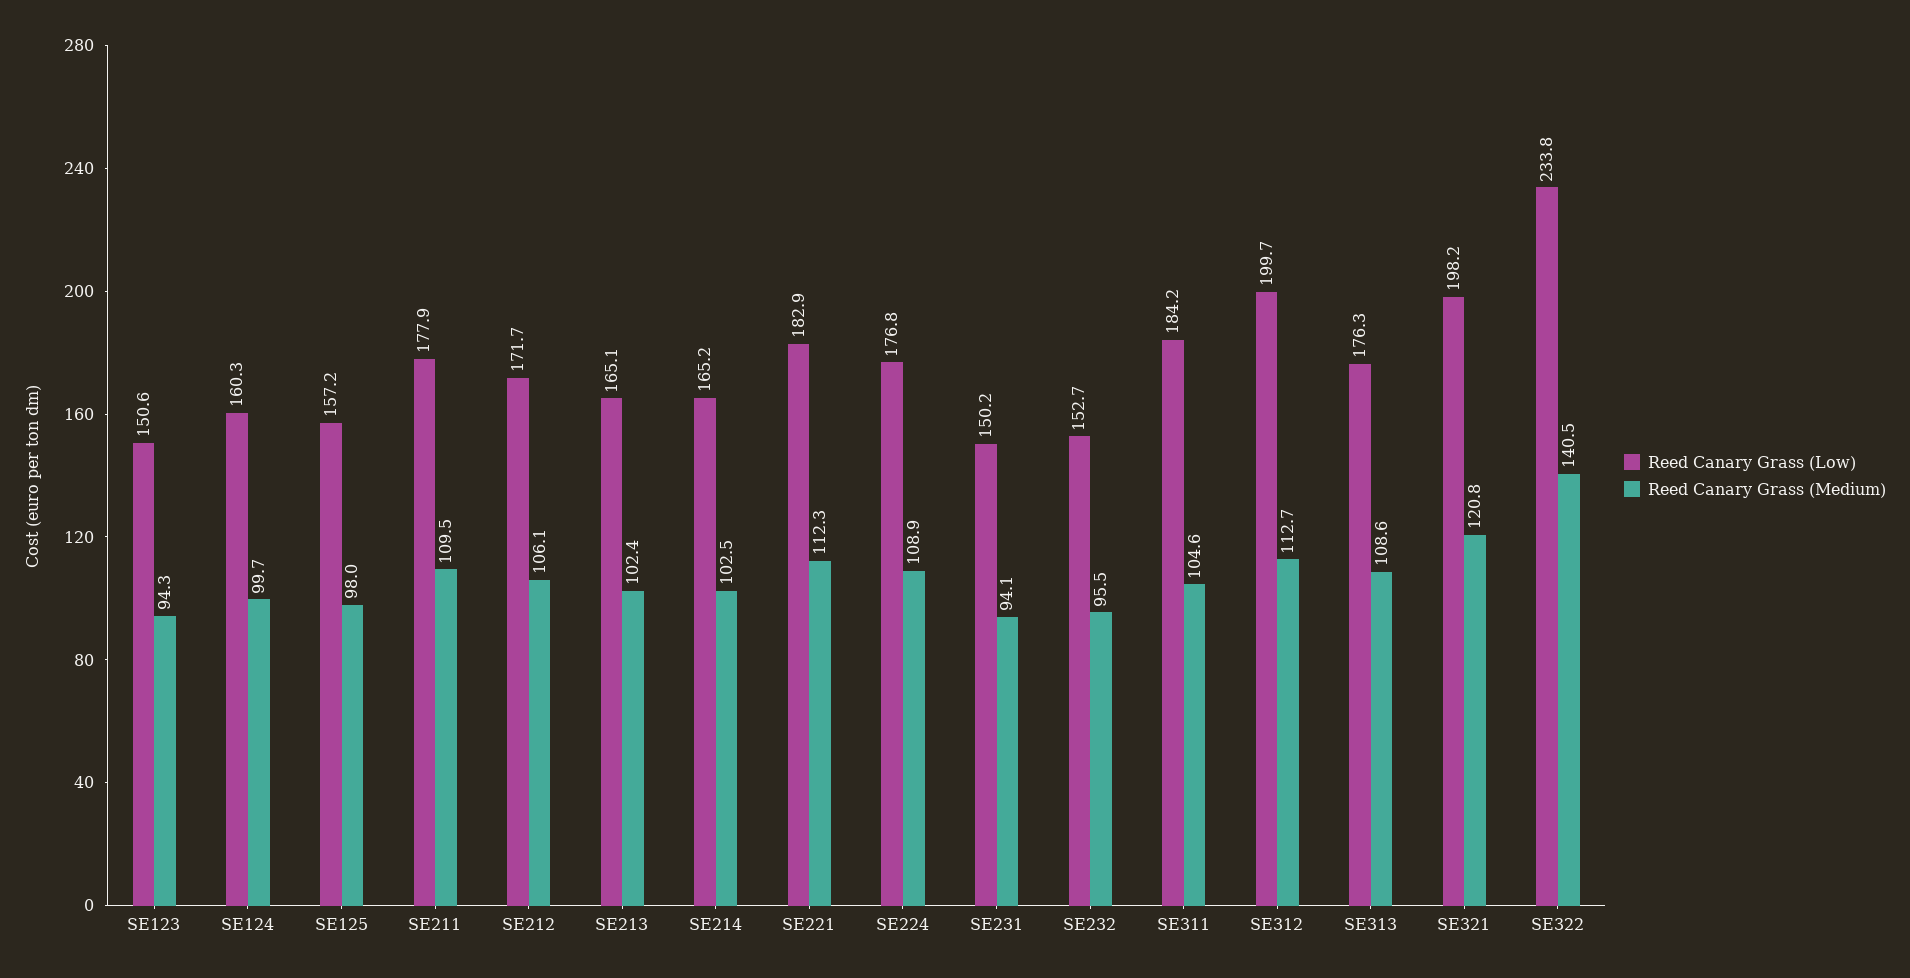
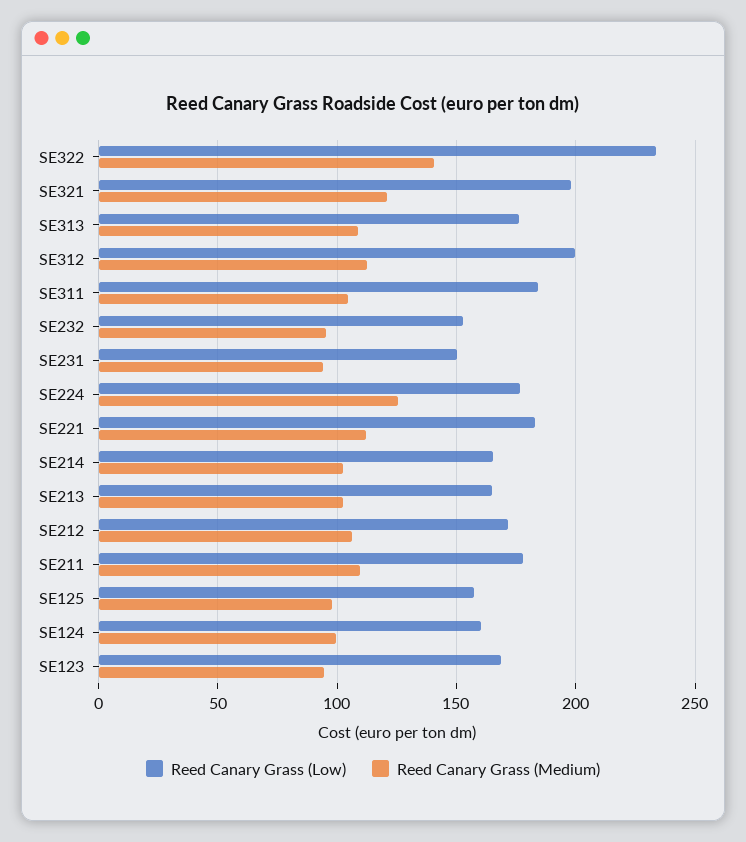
  {
    "Reed Canary Grass (Low)": {
-     "SE123": 150.6,
+     "SE123": 170,
      "SE124": 160.3,
      "SE125": 157.2,
      "SE211": 177.9,
      "SE212": 171.7,
      "SE213": 165.1,
      "SE214": 165.2,
      "SE221": 182.9,
      "SE224": 176.8,
      "SE231": 150.2,
      "SE232": 152.7,
      "SE311": 184.2,
      "SE312": 199.7,
      "SE313": 176.3,
      "SE321": 198.2,
      "SE322": 233.8
    },
    "Reed Canary Grass (Medium)": {
      "SE123": 94.3,
      "SE124": 99.7,
      "SE125": 98,
      "SE211": 109.5,
      "SE212": 106.1,
      "SE213": 102.4,
      "SE214": 102.5,
      "SE221": 112.3,
-     "SE224": 108.9,
+     "SE224": 125,
      "SE231": 94.1,
      "SE232": 95.5,
      "SE311": 104.6,
      "SE312": 112.7,
      "SE313": 108.6,
      "SE321": 120.8,
      "SE322": 140.5
    }
  }

